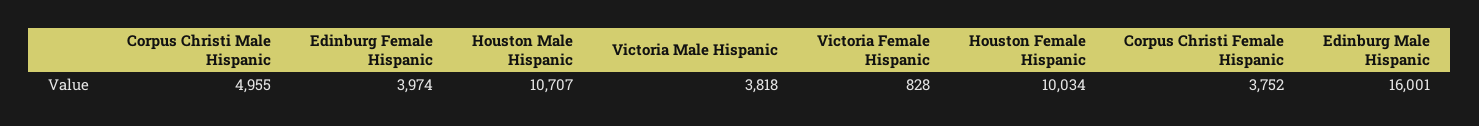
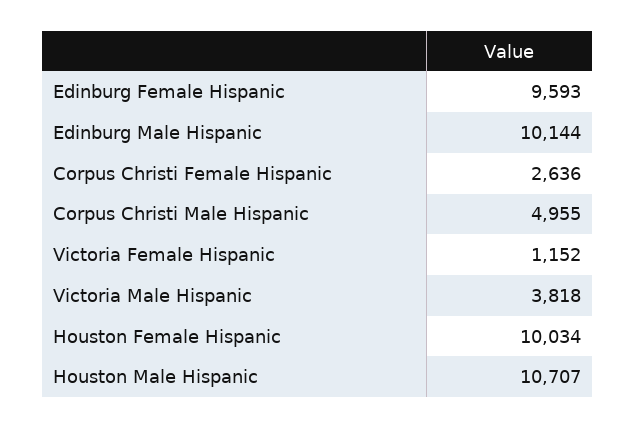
  {
    "Corpus Christi Male Hispanic": 4955,
-   "Edinburg Female Hispanic": 3974,
+   "Edinburg Female Hispanic": 9593,
    "Houston Male Hispanic": 10707,
    "Victoria Male Hispanic": 3818,
-   "Victoria Female Hispanic": 828,
+   "Victoria Female Hispanic": 1152,
    "Houston Female Hispanic": 10034,
-   "Corpus Christi Female Hispanic": 3752,
+   "Corpus Christi Female Hispanic": 2636,
-   "Edinburg Male Hispanic": 16001
+   "Edinburg Male Hispanic": 10144
  }

